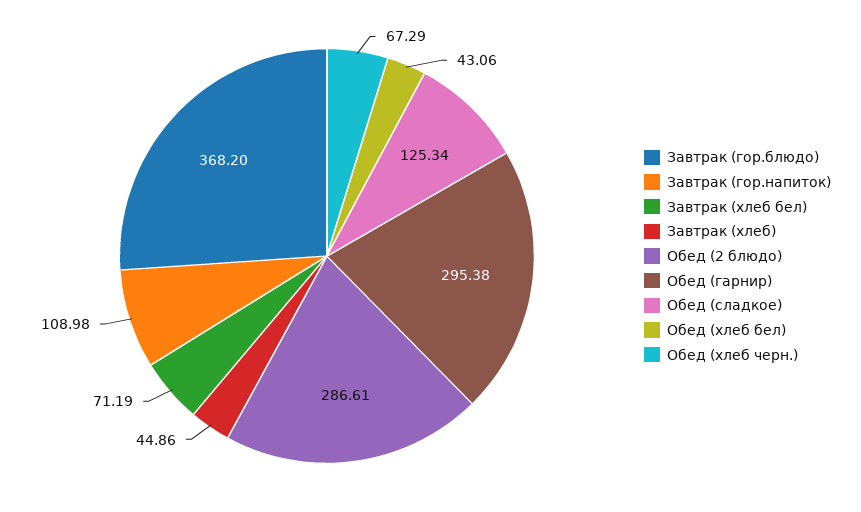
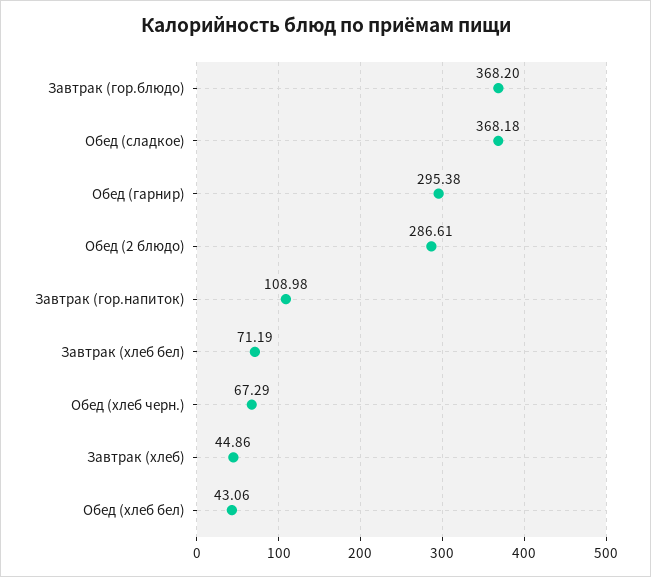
  {
    "Завтрак (гор.блюдо)": 368.2,
    "Завтрак (гор.напиток)": 108.98,
    "Завтрак (хлеб бел)": 71.19,
    "Завтрак (хлеб)": 44.86,
    "Обед (2 блюдо)": 286.61,
    "Обед (гарнир)": 295.38,
-   "Обед (сладкое)": 125.34,
+   "Обед (сладкое)": 368.18,
    "Обед (хлеб бел)": 43.06,
    "Обед (хлеб черн.)": 67.29
  }

